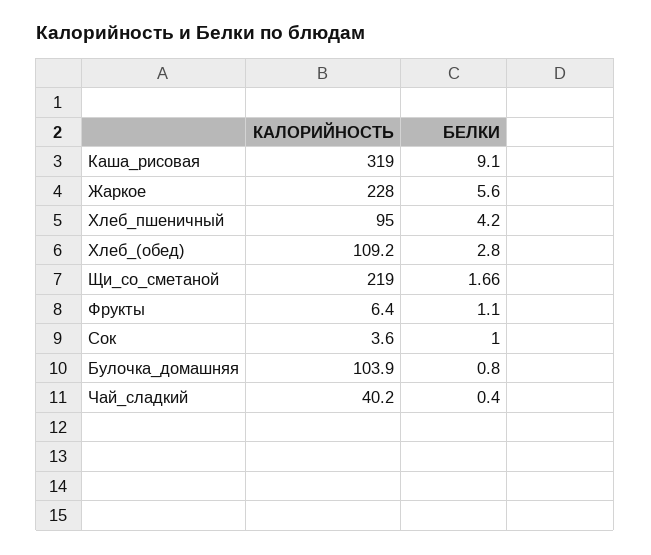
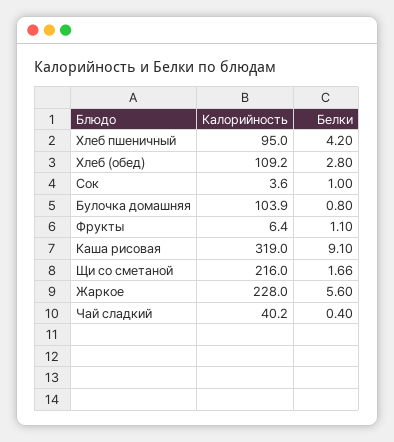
  {
    "КАЛОРИЙНОСТЬ": {
      "Каша_рисовая": 319,
      "Жаркое": 228,
      "Хлеб_пшеничный": 95,
      "Хлеб_(обед)": 109.2,
-     "Щи_со_сметаной": 219,
+     "Щи_со_сметаной": 216,
      "Фрукты": 6.4,
      "Сок": 3.6,
      "Булочка_домашняя": 103.9,
      "Чай_сладкий": 40.2
    },
    "БЕЛКИ": {
      "Каша_рисовая": 9.1,
      "Жаркое": 5.6,
      "Хлеб_пшеничный": 4.2,
      "Хлеб_(обед)": 2.8,
      "Щи_со_сметаной": 1.66,
      "Фрукты": 1.1,
      "Сок": 1,
      "Булочка_домашняя": 0.8,
      "Чай_сладкий": 0.4
    }
  }

